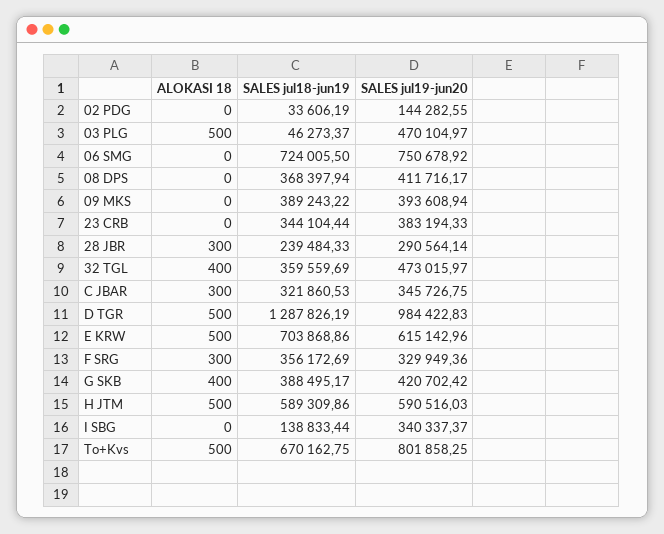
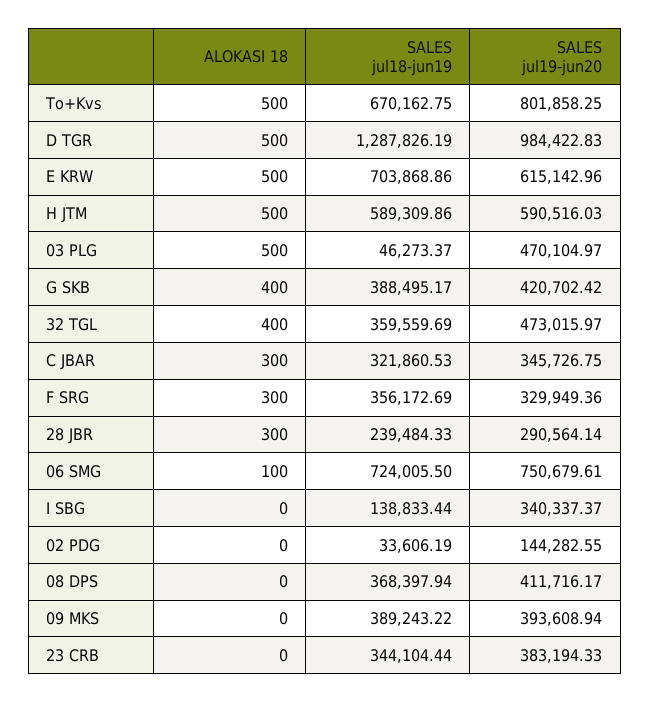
  {
    "ALOKASI 18": {
      "02 PDG": 0,
      "03 PLG": 500,
-     "06 SMG": 0,
+     "06 SMG": 100,
      "08 DPS": 0,
      "09 MKS": 0,
      "23 CRB": 0,
      "28 JBR": 300,
      "32 TGL": 400,
      "C JBAR": 300,
      "D TGR": 500,
      "E KRW": 500,
      "F SRG": 300,
      "G SKB": 400,
      "H JTM": 500,
      "I SBG": 0,
      "To+Kvs": 500
    },
    "SALES jul18-jun19": {
      "02 PDG": 33606.19,
      "03 PLG": 46273.37,
      "06 SMG": 724005.5,
      "08 DPS": 368397.94,
      "09 MKS": 389243.22,
      "23 CRB": 344104.44,
      "28 JBR": 239484.33,
      "32 TGL": 359559.69,
      "C JBAR": 321860.53,
      "D TGR": 1287826.19,
      "E KRW": 703868.86,
      "F SRG": 356172.69,
      "G SKB": 388495.17,
      "H JTM": 589309.86,
      "I SBG": 138833.44,
      "To+Kvs": 670162.75
    },
    "SALES jul19-jun20": {
      "02 PDG": 144282.55,
      "03 PLG": 470104.97,
-     "06 SMG": 750678.92,
+     "06 SMG": 750679.61,
      "08 DPS": 411716.17,
      "09 MKS": 393608.94,
      "23 CRB": 383194.33,
      "28 JBR": 290564.14,
      "32 TGL": 473015.97,
      "C JBAR": 345726.75,
      "D TGR": 984422.83,
      "E KRW": 615142.96,
      "F SRG": 329949.36,
      "G SKB": 420702.42,
      "H JTM": 590516.03,
      "I SBG": 340337.37,
      "To+Kvs": 801858.25
    }
  }

